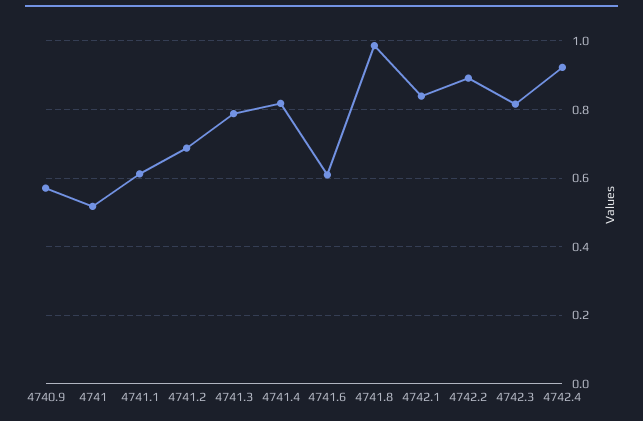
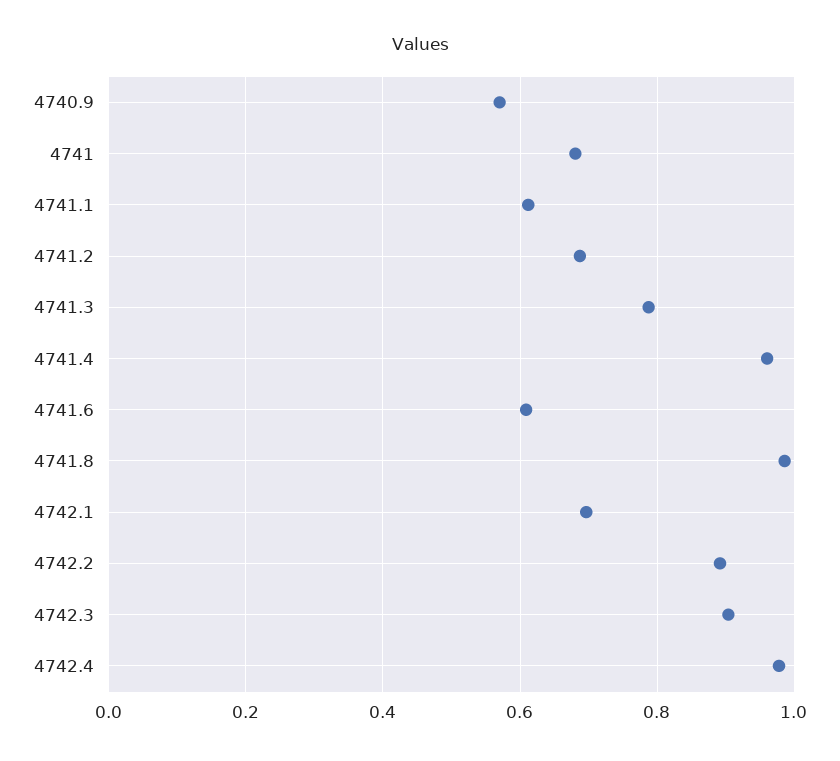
  {
    "4740.9": 0.58,
-   "4741": 0.52,
+   "4741": 0.68,
    "4741.1": 0.62,
    "4741.2": 0.68,
    "4741.3": 0.78,
-   "4741.4": 0.82,
+   "4741.4": 0.96,
    "4741.6": 0.6,
    "4741.8": 0.98,
-   "4742.1": 0.84,
+   "4742.1": 0.7,
    "4742.2": 0.9,
-   "4742.3": 0.82,
+   "4742.3": 0.9,
-   "4742.4": 0.92
+   "4742.4": 0.98
  }

